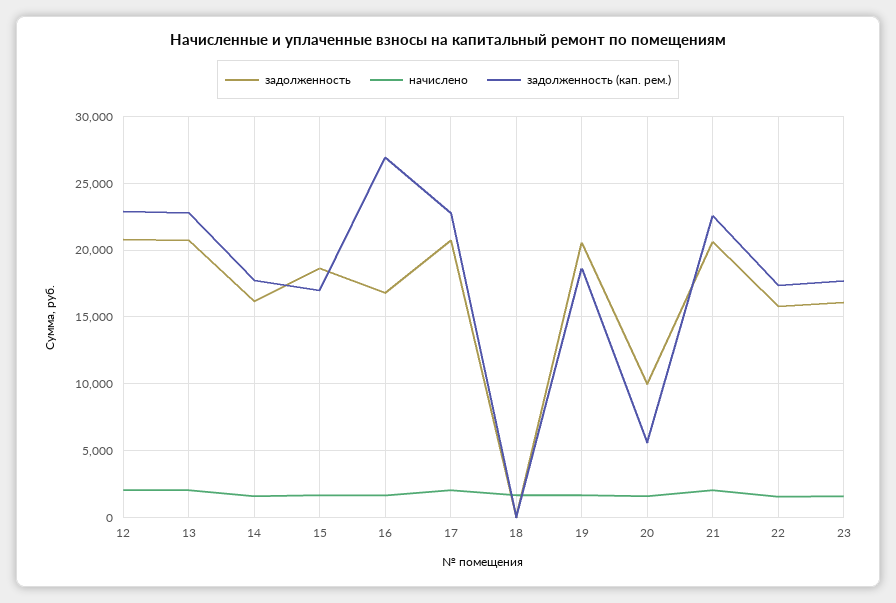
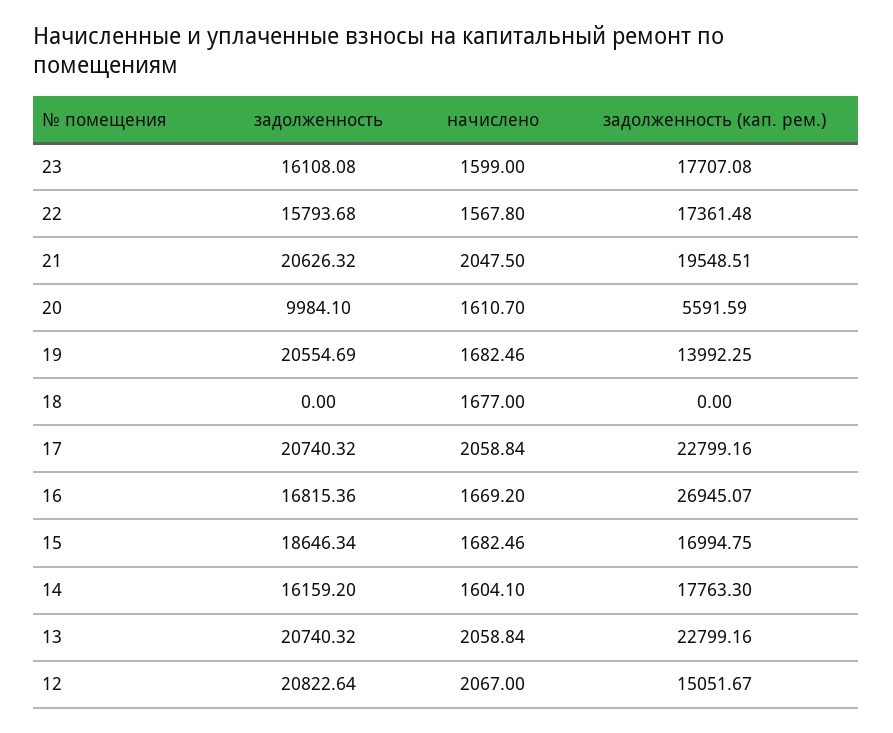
  {
    "задолженность": {
      "12": 20822.64,
      "13": 20740.32,
      "14": 16159.2,
      "15": 18646.34,
      "16": 16815.36,
      "17": 20740.32,
      "18": 0,
      "19": 20554.69,
      "20": 9984.1,
      "21": 20626.32,
      "22": 15793.68,
      "23": 16108.08
    },
    "начислено": {
      "12": 2067,
      "13": 2058.84,
      "14": 1604.1,
      "15": 1682.46,
      "16": 1669.2,
      "17": 2058.84,
      "18": 1677,
      "19": 1682.46,
      "20": 1610.7,
      "21": 2047.5,
      "22": 1567.8,
      "23": 1599
    },
    "задолженность (кап. рем.)": {
-     "12": 23000,
+     "12": 15051.67,
      "13": 22799.16,
      "14": 17763.3,
      "15": 16994.75,
      "16": 26945.07,
      "17": 22799.16,
      "18": 0,
-     "19": 18500,
+     "19": 13992.25,
      "20": 5591.59,
-     "21": 22500,
+     "21": 19548.51,
      "22": 17361.48,
      "23": 17707.08
    }
  }

